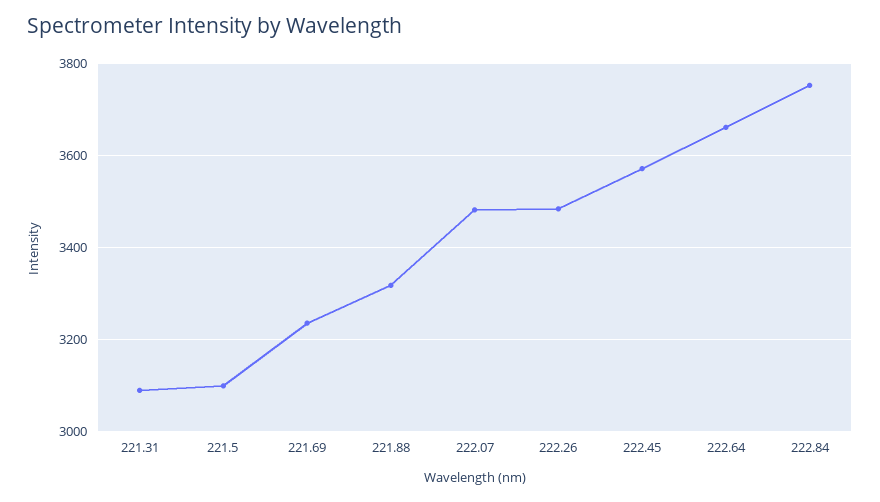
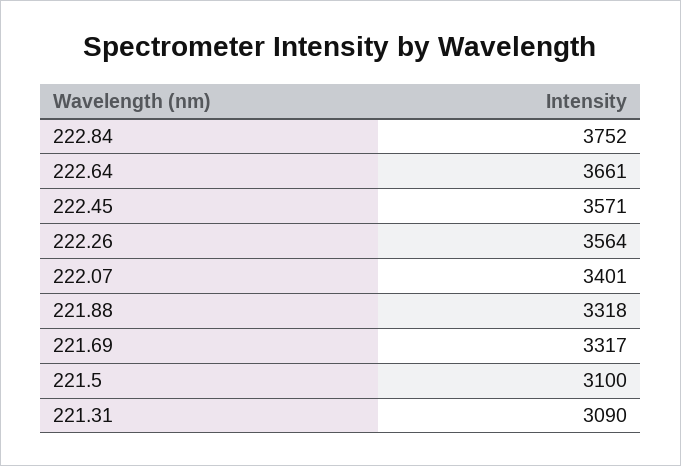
  {
    "221.31": 3090,
    "221.5": 3100,
-   "221.69": 3240,
+   "221.69": 3317,
    "221.88": 3318,
-   "222.07": 3480,
+   "222.07": 3401,
-   "222.26": 3480,
+   "222.26": 3564,
    "222.45": 3571,
    "222.64": 3661,
    "222.84": 3752
  }

